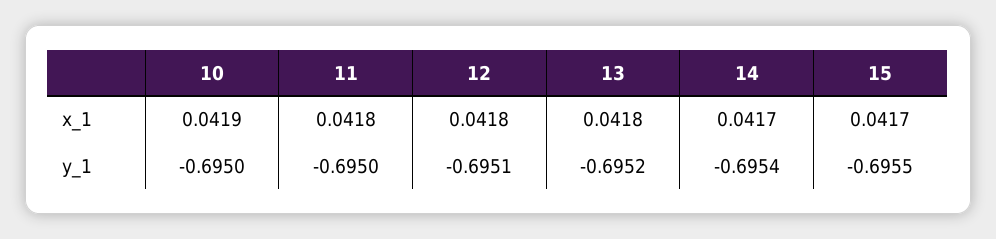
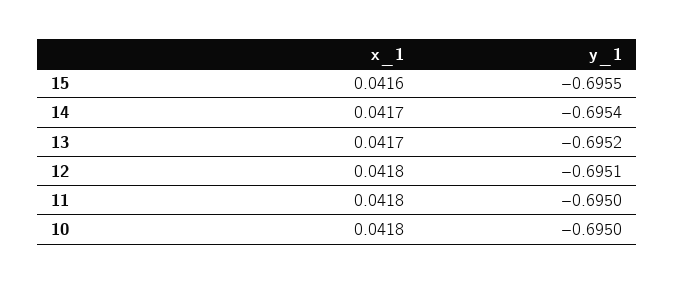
  {
    "10": {
-     "x_1": 0.0419,
+     "x_1": 0.0418,
      "y_1": -0.695
    },
    "11": {
      "x_1": 0.0418,
      "y_1": -0.695
    },
    "12": {
      "x_1": 0.0418,
      "y_1": -0.6951
    },
    "13": {
-     "x_1": 0.0418,
+     "x_1": 0.0417,
      "y_1": -0.6952
    },
    "14": {
      "x_1": 0.0417,
      "y_1": -0.6954
    },
    "15": {
-     "x_1": 0.0417,
+     "x_1": 0.0416,
      "y_1": -0.6955
    }
  }

